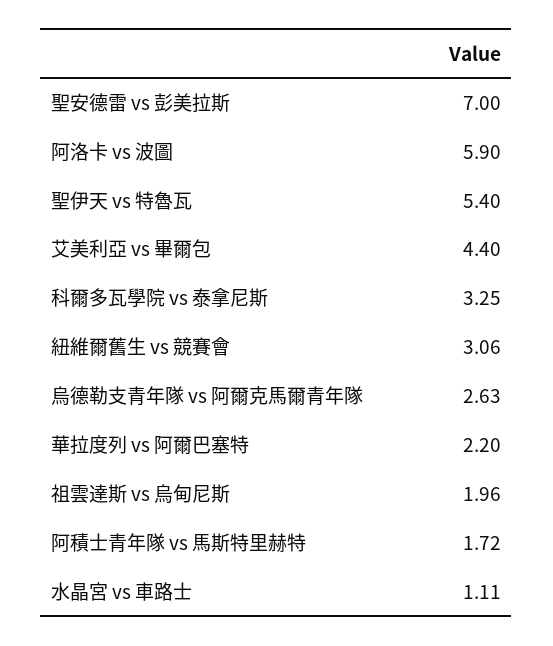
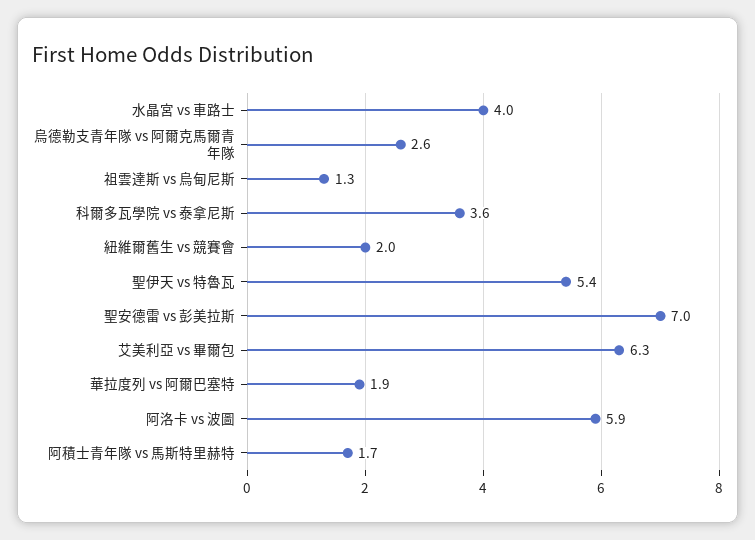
  {
    "聖安德雷 vs 彭美拉斯": 7,
    "阿洛卡 vs 波圖": 5.9,
    "聖伊天 vs 特魯瓦": 5.4,
-   "艾美利亞 vs 畢爾包": 4.4,
+   "艾美利亞 vs 畢爾包": 6.3,
-   "科爾多瓦學院 vs 泰拿尼斯": 3.25,
+   "科爾多瓦學院 vs 泰拿尼斯": 3.6,
-   "紐維爾舊生 vs 競賽會": 3.06,
+   "紐維爾舊生 vs 競賽會": 2,
    "烏德勒支青年隊 vs 阿爾克馬爾青年隊": 2.63,
-   "華拉度列 vs 阿爾巴塞特": 2.2,
+   "華拉度列 vs 阿爾巴塞特": 1.9,
-   "祖雲達斯 vs 烏甸尼斯": 1.96,
+   "祖雲達斯 vs 烏甸尼斯": 1.3,
    "阿積士青年隊 vs 馬斯特里赫特": 1.72,
-   "水晶宮 vs 車路士": 1.11
+   "水晶宮 vs 車路士": 4
  }

